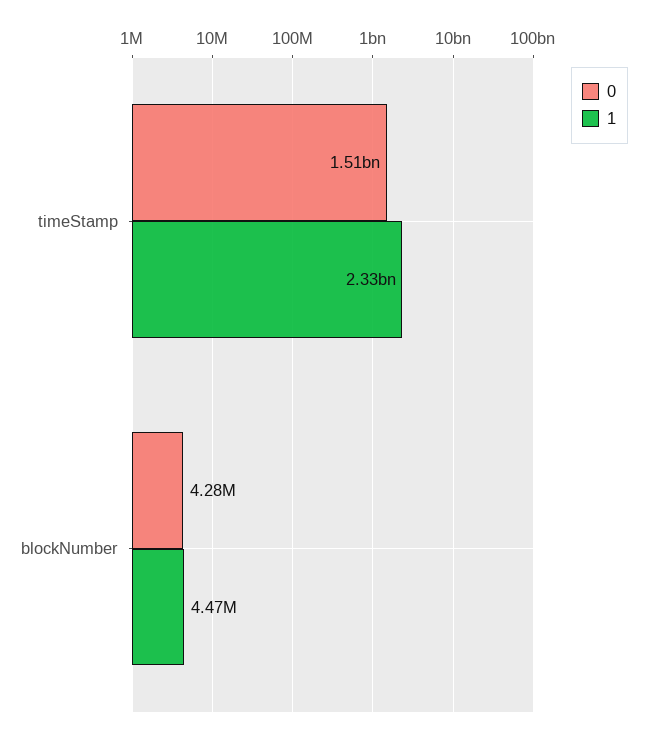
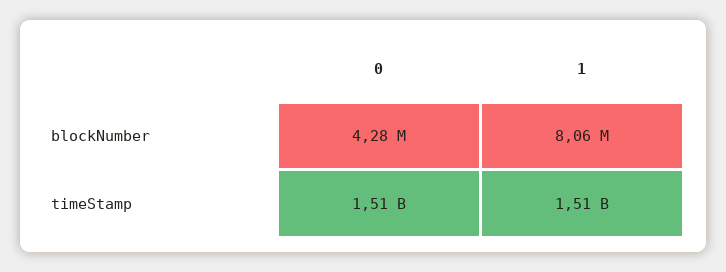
  {
    "0": {
      "timeStamp": 1510000000,
      "blockNumber": 4280000
    },
    "1": {
-     "timeStamp": 2330000000,
+     "timeStamp": 1510000000,
-     "blockNumber": 4470000
+     "blockNumber": 8060000
    }
  }

